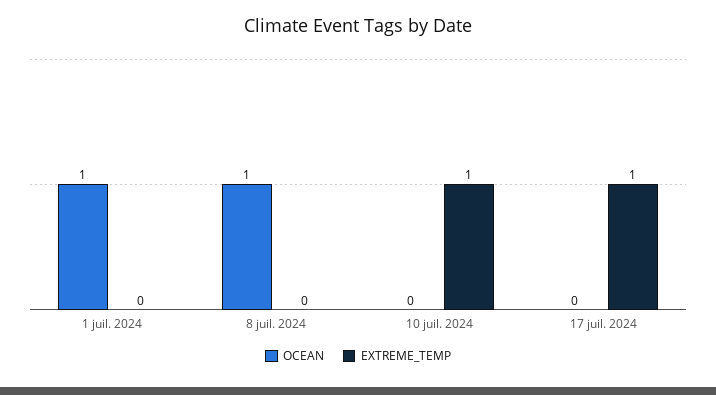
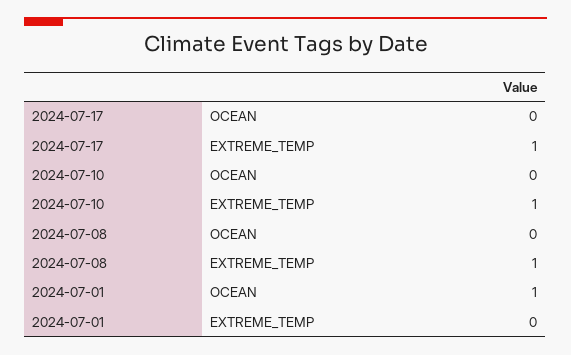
  {
    "OCEAN": {
      "1 juil. 2024": 1,
-     "8 juil. 2024": 1,
+     "8 juil. 2024": 0,
      "10 juil. 2024": 0,
      "17 juil. 2024": 0
    },
    "EXTREME_TEMP": {
      "1 juil. 2024": 0,
-     "8 juil. 2024": 0,
+     "8 juil. 2024": 1,
      "10 juil. 2024": 1,
      "17 juil. 2024": 1
    }
  }

